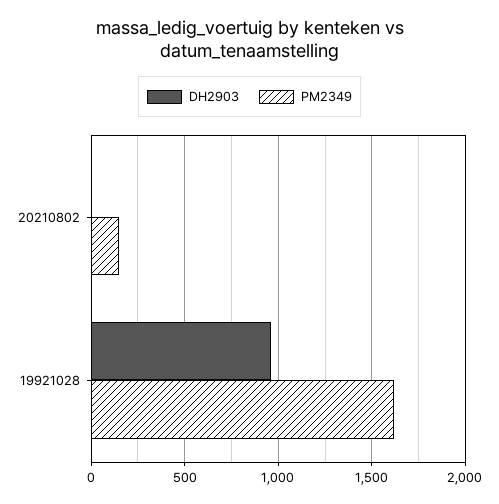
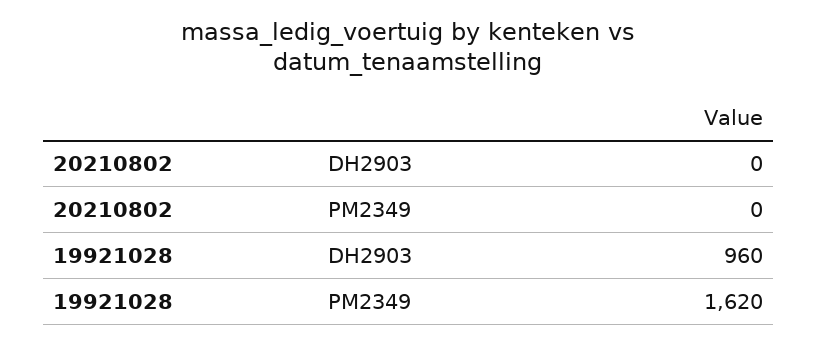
  {
    "DH2903": {
      "20210802": 0,
      "19921028": 960
    },
    "PM2349": {
-     "20210802": 150,
+     "20210802": 0,
      "19921028": 1620
    }
  }

